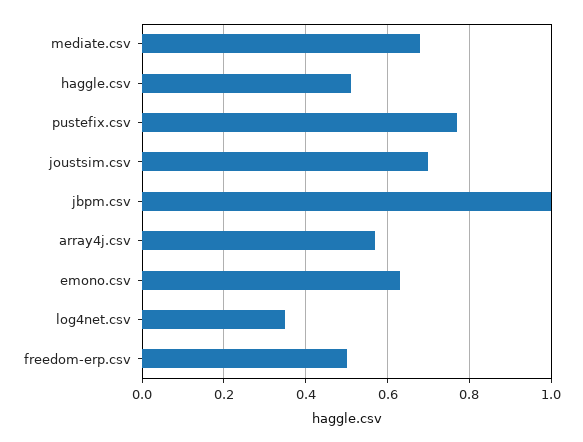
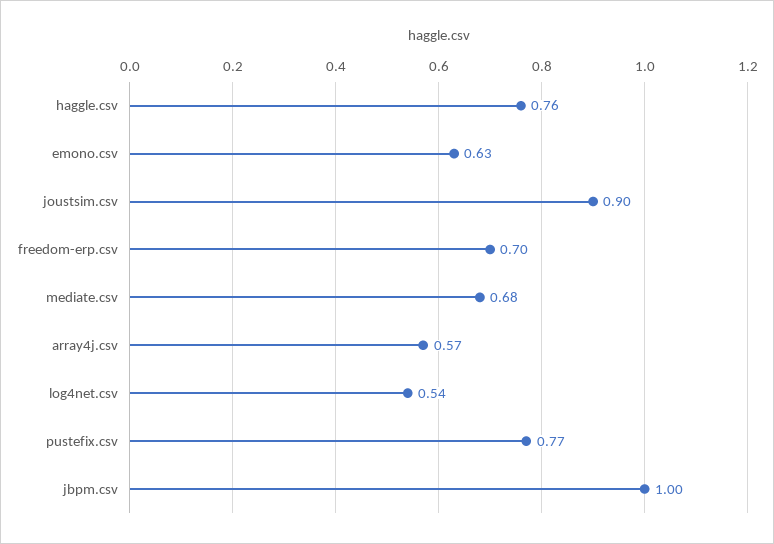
  {
    "mediate.csv": 0.68,
-   "haggle.csv": 0.5,
+   "haggle.csv": 0.76,
    "pustefix.csv": 0.77,
-   "joustsim.csv": 0.7,
+   "joustsim.csv": 0.9,
    "jbpm.csv": 1,
    "array4j.csv": 0.57,
    "emono.csv": 0.63,
-   "log4net.csv": 0.35,
+   "log4net.csv": 0.54,
-   "freedom-erp.csv": 0.5
+   "freedom-erp.csv": 0.7
  }

